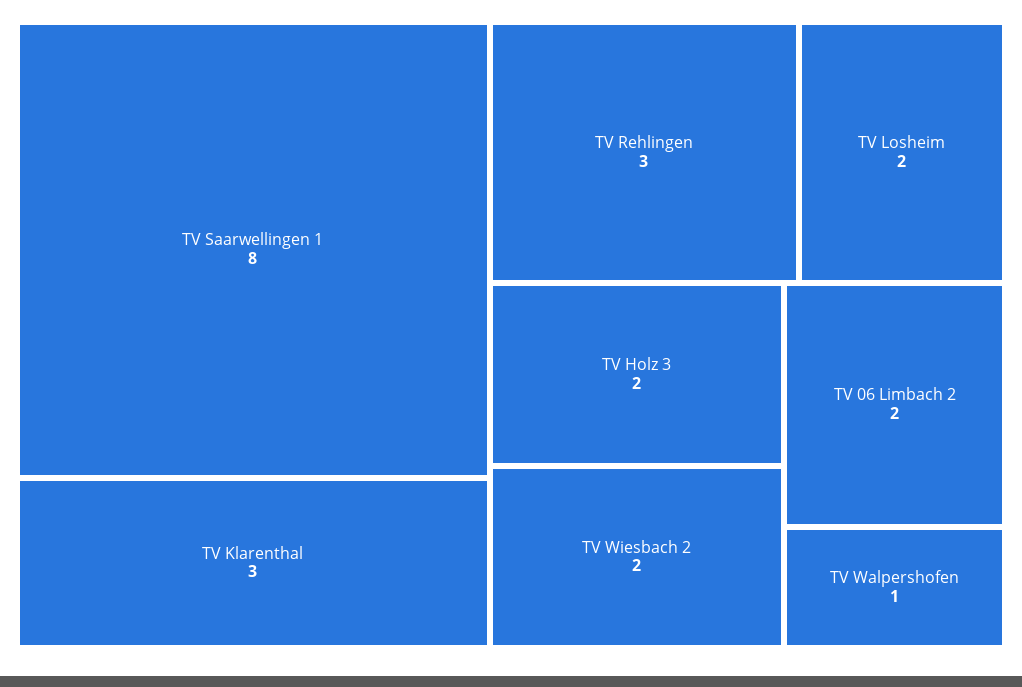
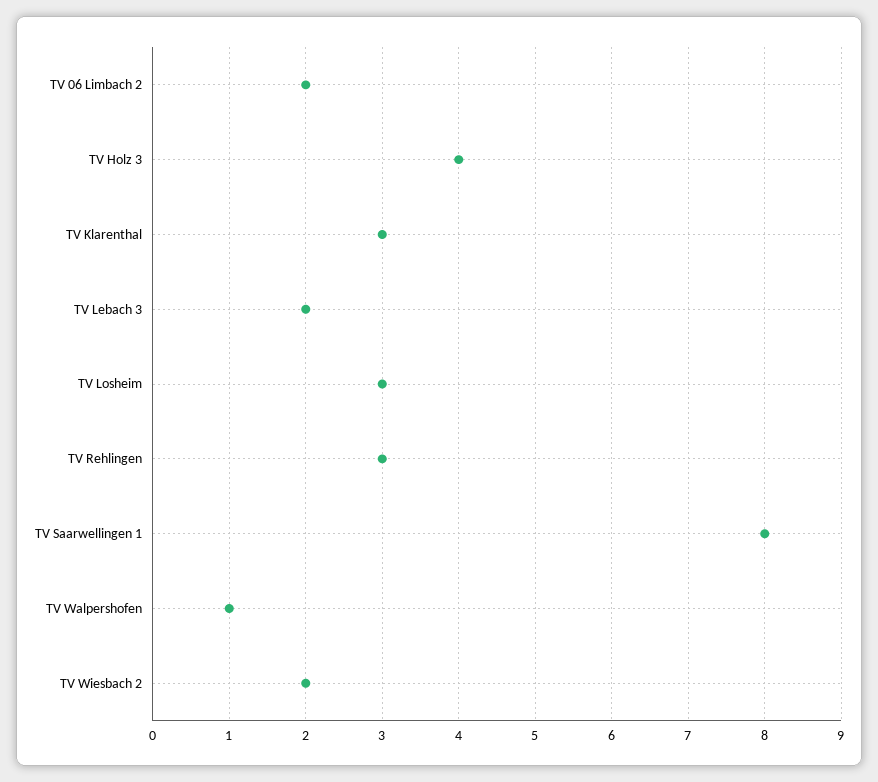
  {
    "TV Saarwellingen 1": 8,
    "TV Klarenthal": 3,
    "TV Rehlingen": 3,
-   "TV Losheim": 2,
+   "TV Losheim": 3,
-   "TV Holz 3": 2,
+   "TV Holz 3": 4,
    "TV Wiesbach 2": 2,
    "TV 06 Limbach 2": 2,
-   "TV Walpershofen": 1
+   "TV Walpershofen": 1,
+   "TV Lebach 3": 2
  }

